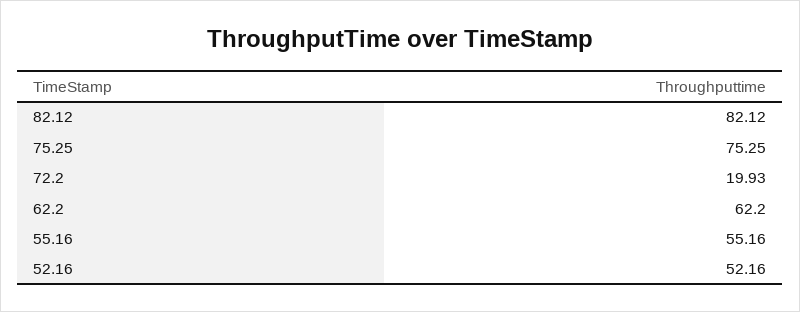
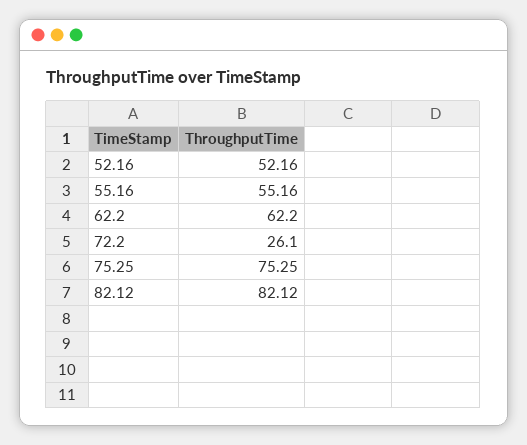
  {
    "82.12": 82.12,
    "75.25": 75.25,
-   "72.2": 19.93,
+   "72.2": 26.1,
    "62.2": 62.2,
    "55.16": 55.16,
    "52.16": 52.16
  }

